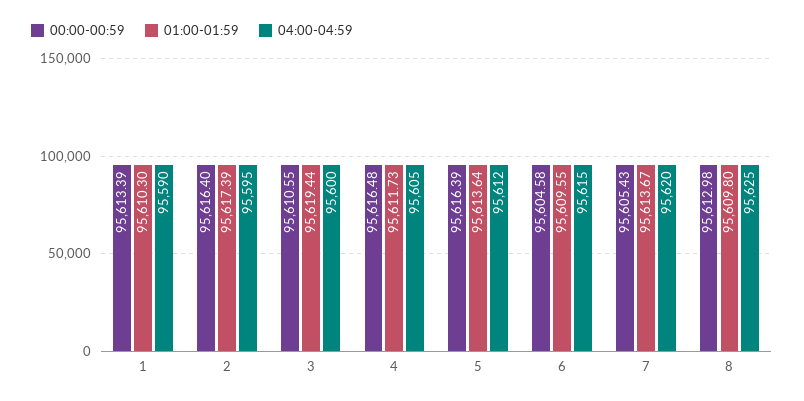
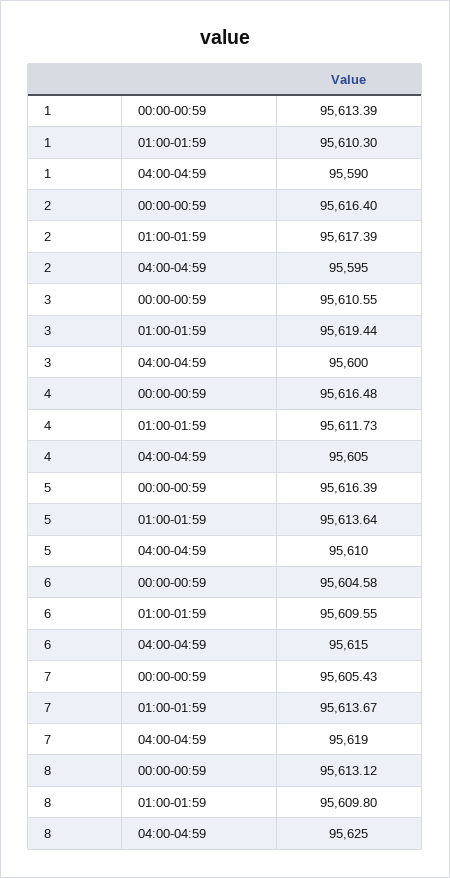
  {
    "00:00-00:59": {
      "1": 95613.39,
      "2": 95616.4,
      "3": 95610.55,
      "4": 95616.48,
      "5": 95616.39,
      "6": 95604.58,
      "7": 95605.43,
-     "8": 95612.98
+     "8": 95613.12
    },
    "01:00-01:59": {
      "1": 95610.3,
      "2": 95617.39,
      "3": 95619.44,
      "4": 95611.73,
      "5": 95613.64,
      "6": 95609.55,
      "7": 95613.67,
      "8": 95609.8
    },
    "04:00-04:59": {
      "1": 95590,
      "2": 95595,
      "3": 95600,
      "4": 95605,
-     "5": 95612,
+     "5": 95610,
      "6": 95615,
-     "7": 95620,
+     "7": 95619,
      "8": 95625
    }
  }

